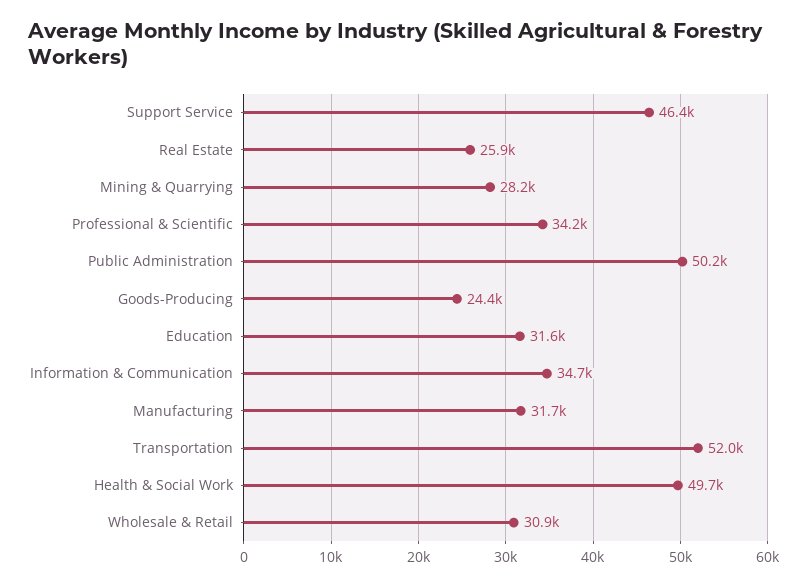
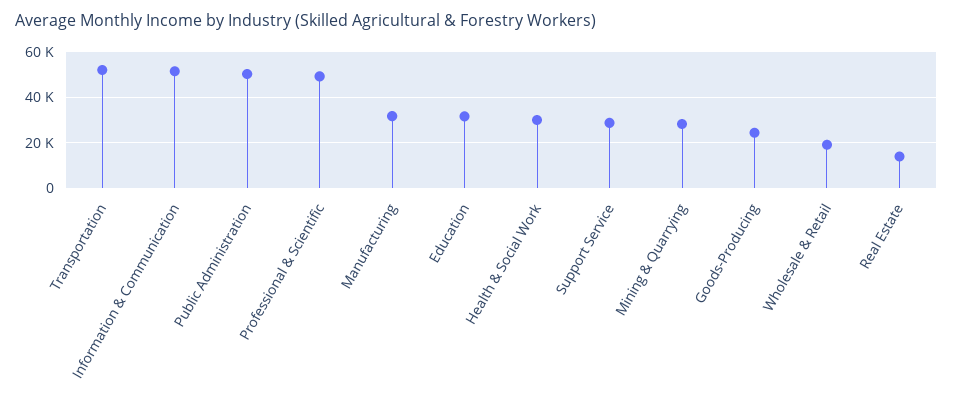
  {
-   "Support Service": 46400,
+   "Support Service": 30000,
-   "Real Estate": 25900,
+   "Real Estate": 15000,
    "Mining & Quarrying": 28200,
-   "Professional & Scientific": 34200,
+   "Professional & Scientific": 50000,
    "Public Administration": 50200,
    "Goods-Producing": 24400,
    "Education": 31600,
-   "Information & Communication": 34700,
+   "Information & Communication": 50000,
    "Manufacturing": 31700,
    "Transportation": 52000,
-   "Health & Social Work": 49700,
+   "Health & Social Work": 30000,
-   "Wholesale & Retail": 30900
+   "Wholesale & Retail": 20000
  }

